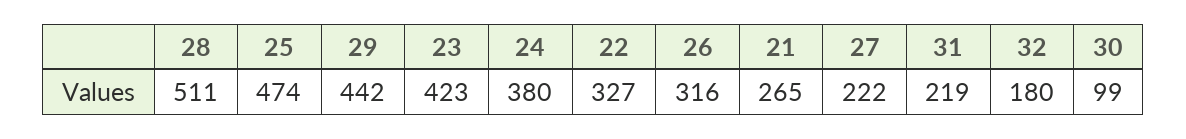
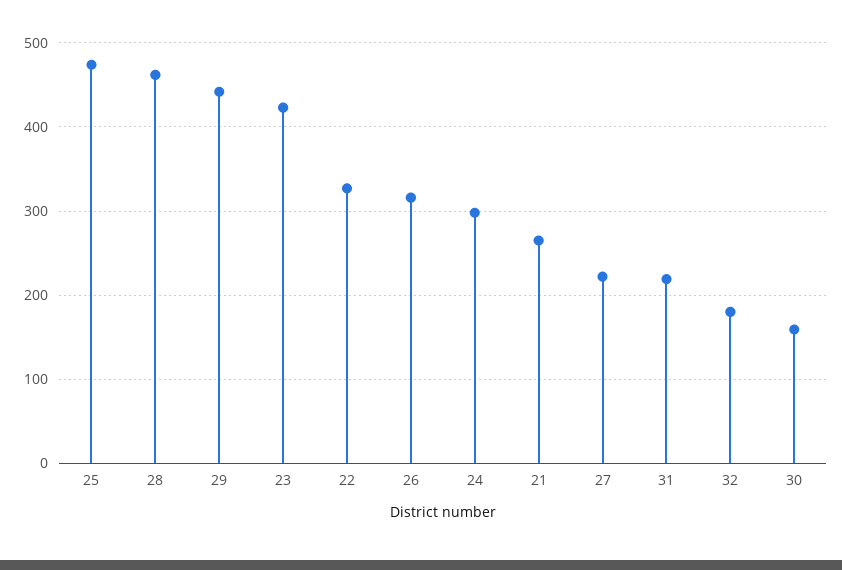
  {
-   "28": 511,
+   "28": 460,
    "25": 474,
    "29": 442,
    "23": 423,
-   "24": 380,
+   "24": 300,
    "22": 327,
    "26": 316,
    "21": 265,
    "27": 222,
    "31": 219,
    "32": 180,
-   "30": 99
+   "30": 160
  }

